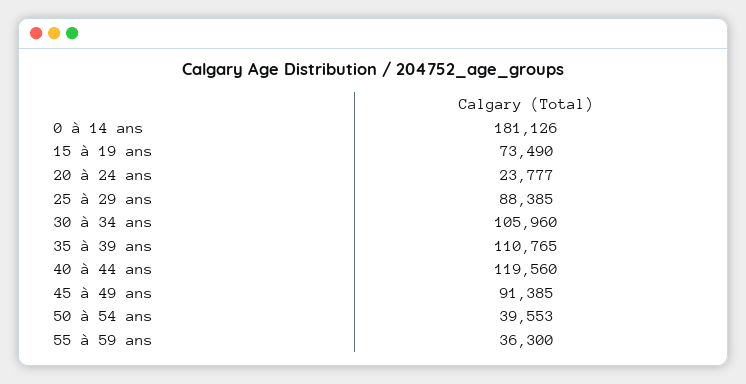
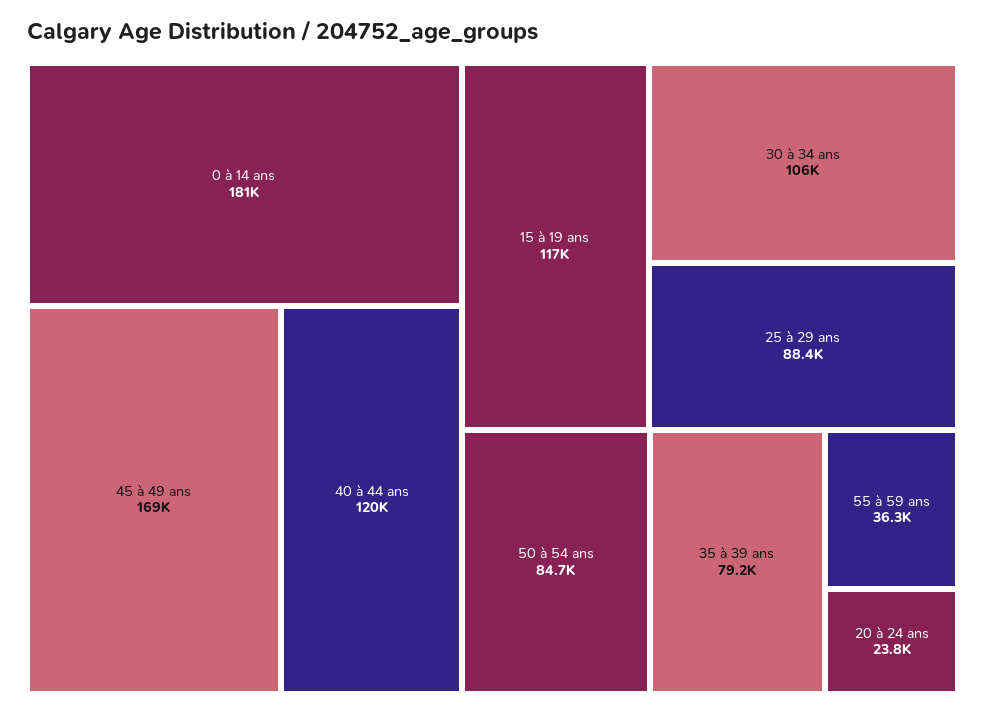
  {
    "0 à 14 ans": 181126,
-   "15 à 19 ans": 73490,
+   "15 à 19 ans": 117000,
    "20 à 24 ans": 23777,
    "25 à 29 ans": 88385,
    "30 à 34 ans": 105960,
-   "35 à 39 ans": 110765,
+   "35 à 39 ans": 79200,
    "40 à 44 ans": 119560,
-   "45 à 49 ans": 91385,
+   "45 à 49 ans": 169000,
-   "50 à 54 ans": 39553,
+   "50 à 54 ans": 84700,
    "55 à 59 ans": 36300
  }

